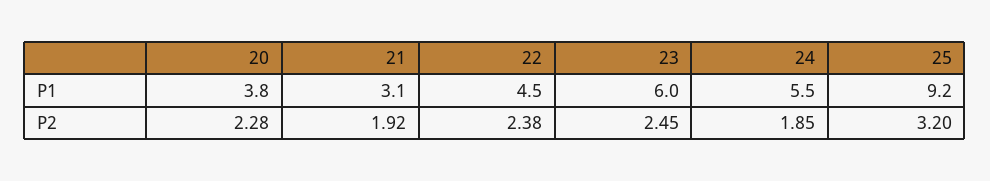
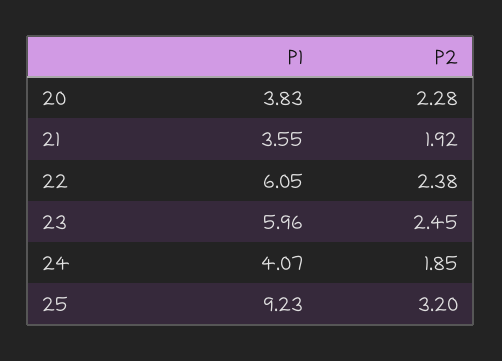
  {
    "20": {
      "P1": 3.83,
      "P2": 2.28
    },
    "21": {
-     "P1": 3.1,
+     "P1": 3.55,
      "P2": 1.92
    },
    "22": {
-     "P1": 4.5,
+     "P1": 6.05,
      "P2": 2.38
    },
    "23": {
      "P1": 5.96,
      "P2": 2.45
    },
    "24": {
-     "P1": 5.5,
+     "P1": 4.07,
      "P2": 1.85
    },
    "25": {
      "P1": 9.23,
      "P2": 3.2
    }
  }

